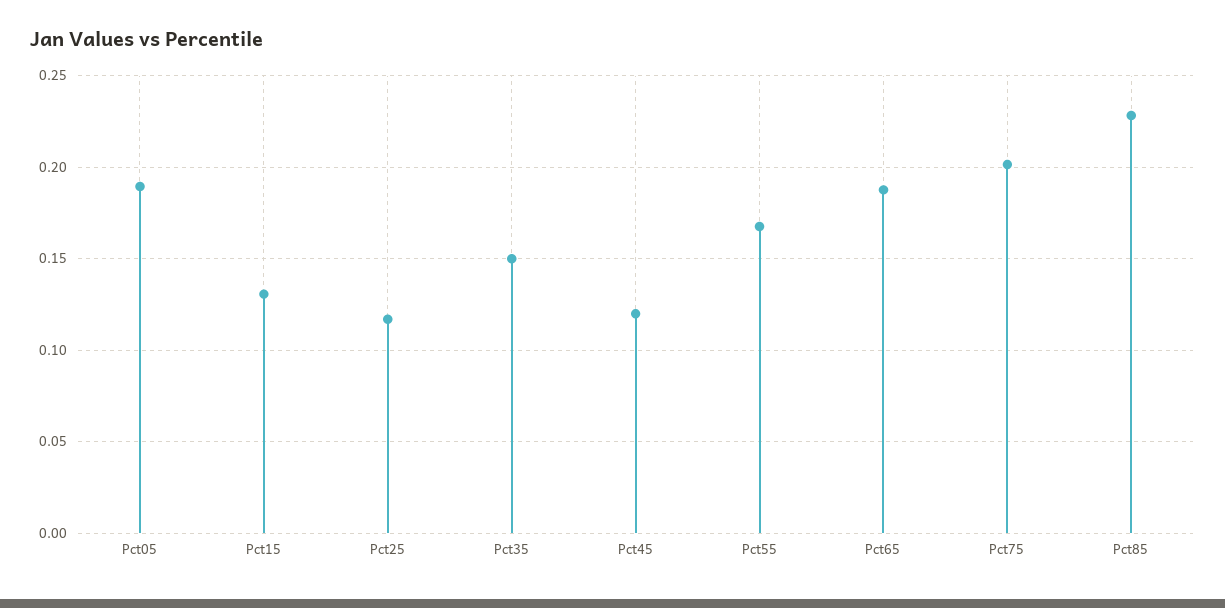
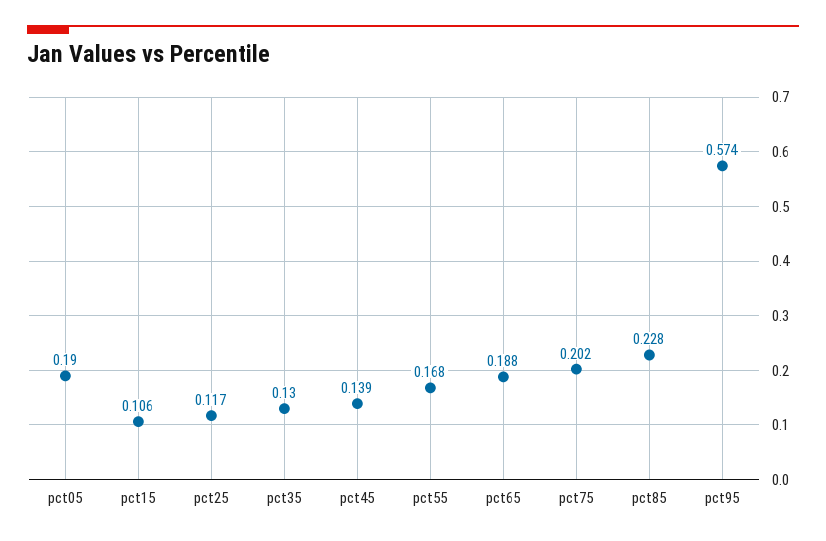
  {
    "Pct05": 0.19,
-   "Pct15": 0.13,
+   "Pct15": 0.106,
    "Pct25": 0.117,
-   "Pct35": 0.15,
+   "Pct35": 0.13,
-   "Pct45": 0.12,
+   "Pct45": 0.139,
    "Pct55": 0.168,
    "Pct65": 0.188,
    "Pct75": 0.202,
-   "Pct85": 0.228
+   "Pct85": 0.228,
+   "pct95": 0.574
  }

